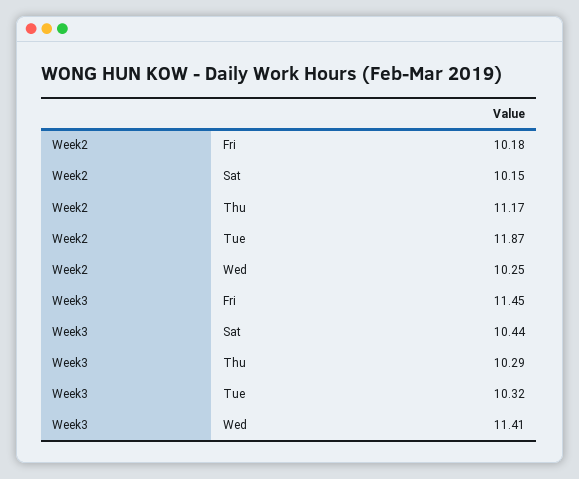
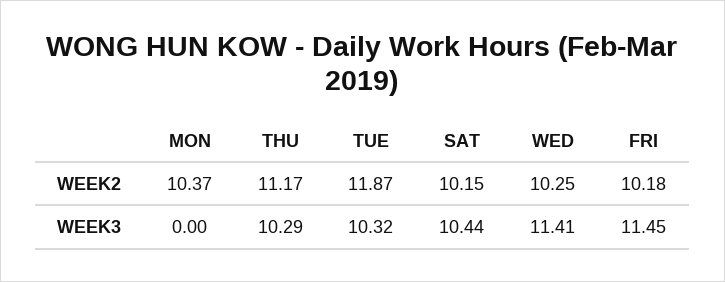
  {
    "Week2": {
      "Fri": 10.18,
      "Sat": 10.15,
      "Thu": 11.17,
      "Tue": 11.87,
-     "Wed": 10.25
+     "Wed": 10.25,
+     "MON": 10.37
    },
    "Week3": {
      "Fri": 11.45,
      "Sat": 10.44,
      "Thu": 10.29,
      "Tue": 10.32,
-     "Wed": 11.41
+     "Wed": 11.41,
+     "MON": 0
    }
  }

